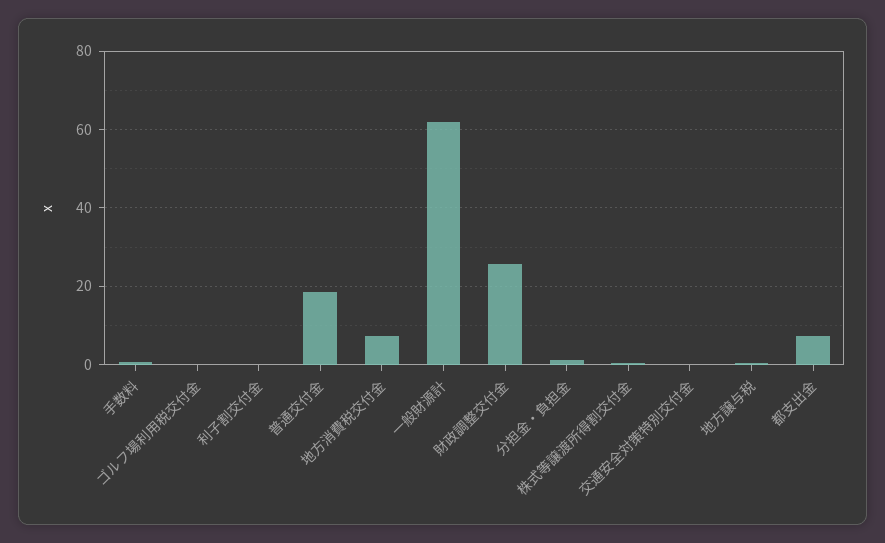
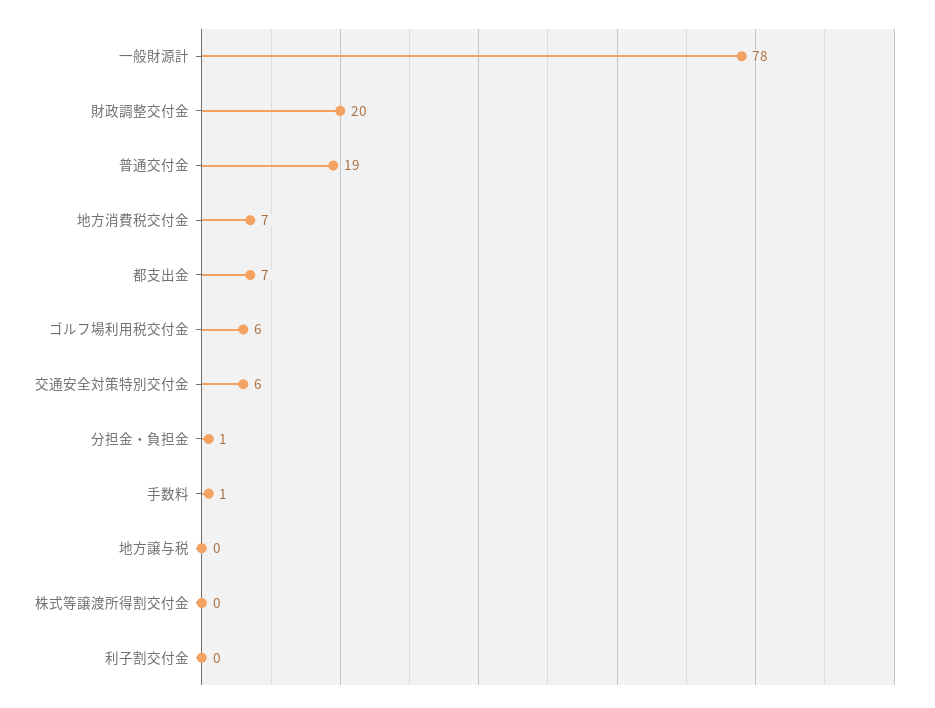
  {
    "手数料": 1,
-   "ゴルフ場利用税交付金": 0,
+   "ゴルフ場利用税交付金": 6,
    "利子割交付金": 0,
    "普通交付金": 19,
    "地方消費税交付金": 7,
-   "一般財源計": 62,
+   "一般財源計": 78,
-   "財政調整交付金": 26,
+   "財政調整交付金": 20,
    "分担金・負担金": 1,
    "株式等譲渡所得割交付金": 0,
-   "交通安全対策特別交付金": 0,
+   "交通安全対策特別交付金": 6,
    "地方譲与税": 0,
    "都支出金": 7
  }

